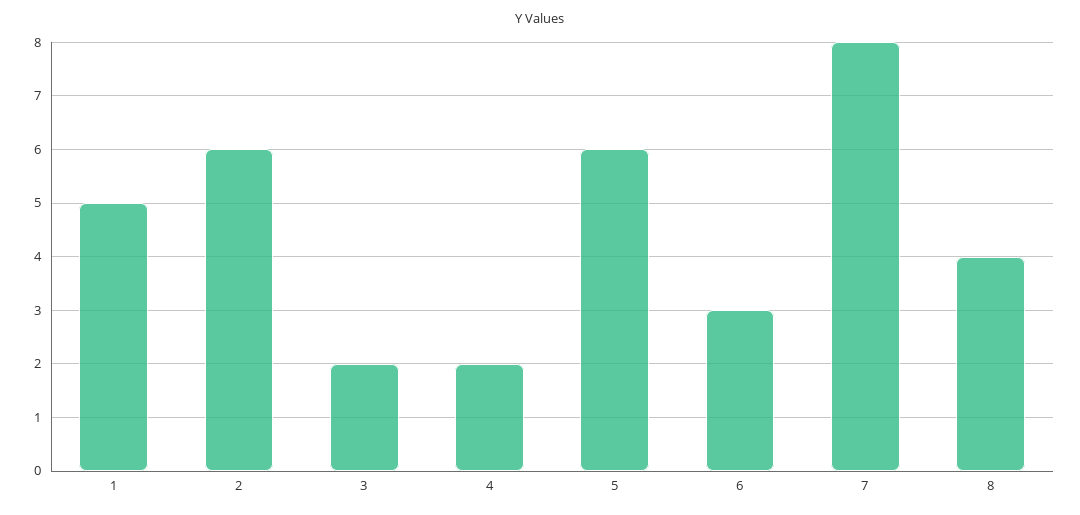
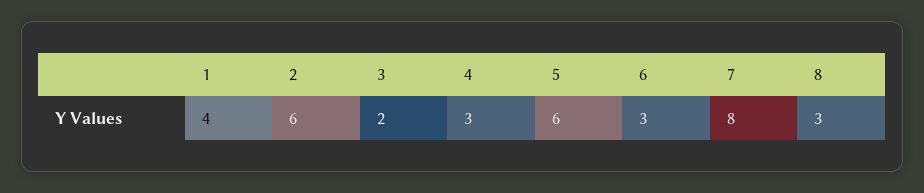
  {
-   "1": 5,
+   "1": 4,
    "2": 6,
    "3": 2,
-   "4": 2,
+   "4": 3,
    "5": 6,
    "6": 3,
    "7": 8,
-   "8": 4
+   "8": 3
  }

